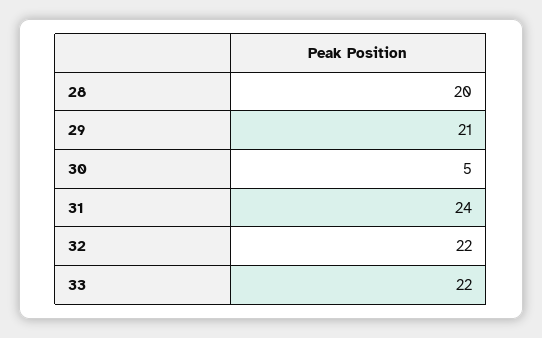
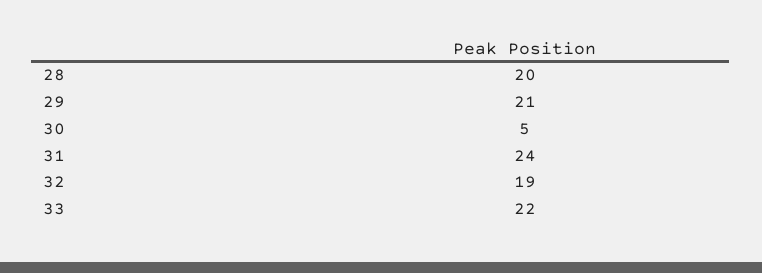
  {
    "28": 20,
    "29": 21,
    "30": 5,
    "31": 24,
-   "32": 22,
+   "32": 19,
    "33": 22
  }

